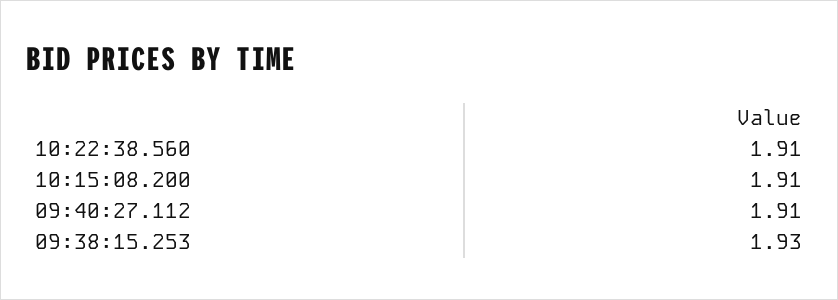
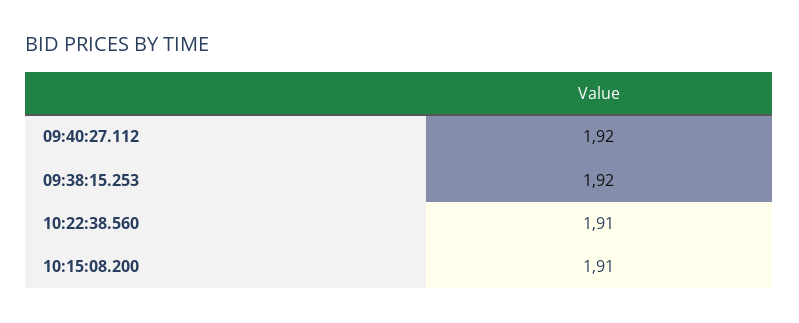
  {
    "10:22:38.560": 1.91,
    "10:15:08.200": 1.91,
-   "09:40:27.112": 1.91,
+   "09:40:27.112": 1.92,
-   "09:38:15.253": 1.93
+   "09:38:15.253": 1.92
  }

